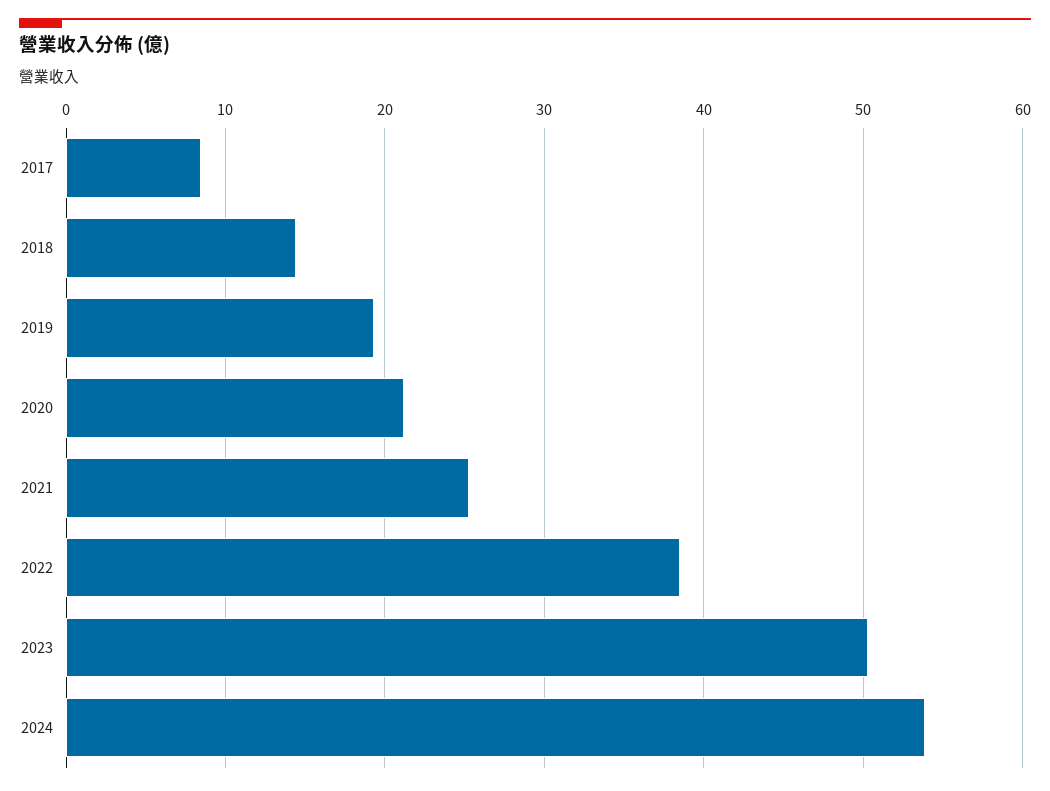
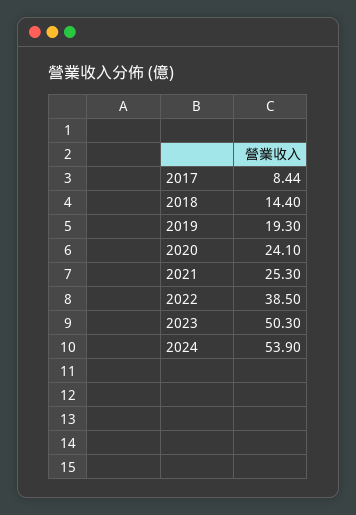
  {
    "2017": 8.44,
    "2018": 14.4,
    "2019": 19.3,
-   "2020": 21,
+   "2020": 24.1,
    "2021": 25.3,
    "2022": 38.5,
    "2023": 50.3,
    "2024": 53.9
  }

